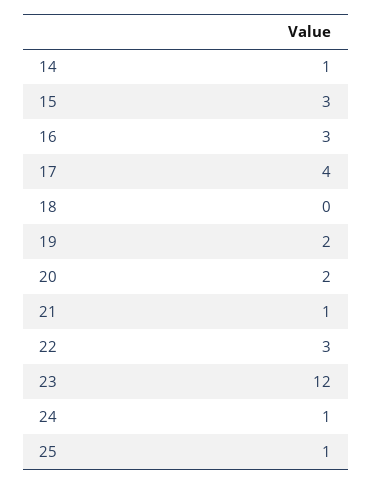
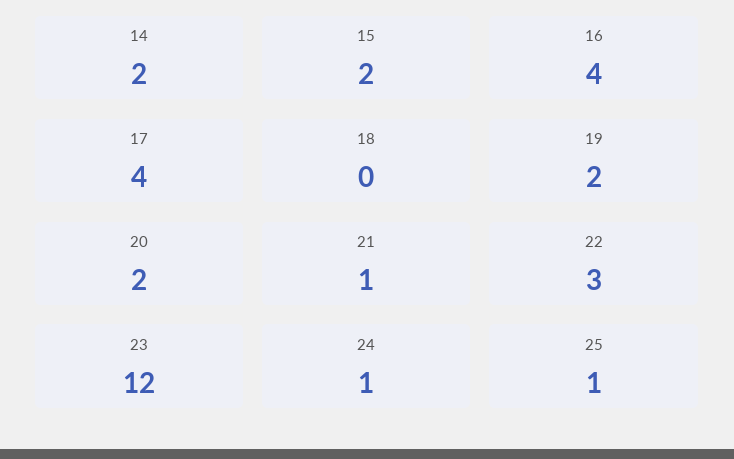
  {
-   "14": 1,
+   "14": 2,
-   "15": 3,
+   "15": 2,
-   "16": 3,
+   "16": 4,
    "17": 4,
    "18": 0,
    "19": 2,
    "20": 2,
    "21": 1,
    "22": 3,
    "23": 12,
    "24": 1,
    "25": 1
  }

